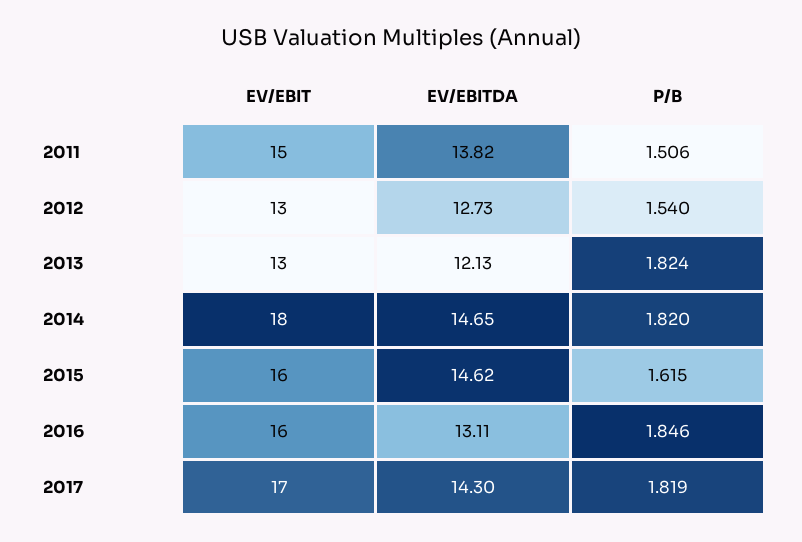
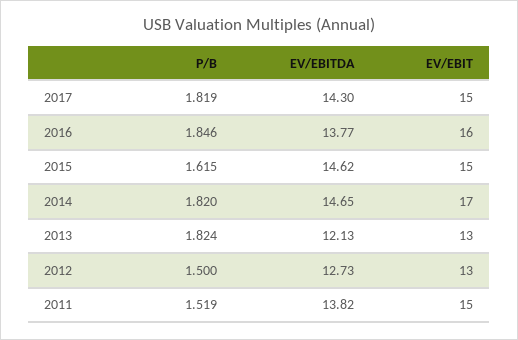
  {
    "EV/EBIT": {
      "2011": 15,
      "2012": 13,
      "2013": 13,
-     "2014": 18,
+     "2014": 17,
-     "2015": 16,
+     "2015": 15,
      "2016": 16,
-     "2017": 17
+     "2017": 15
    },
    "EV/EBITDA": {
      "2011": 13.82,
      "2012": 12.73,
      "2013": 12.13,
      "2014": 14.65,
      "2015": 14.62,
-     "2016": 13.11,
+     "2016": 13.77,
      "2017": 14.3
    },
    "P/B": {
-     "2011": 1.506,
+     "2011": 1.519,
-     "2012": 1.54,
+     "2012": 1.5,
      "2013": 1.824,
      "2014": 1.82,
      "2015": 1.615,
      "2016": 1.846,
      "2017": 1.819
    }
  }

